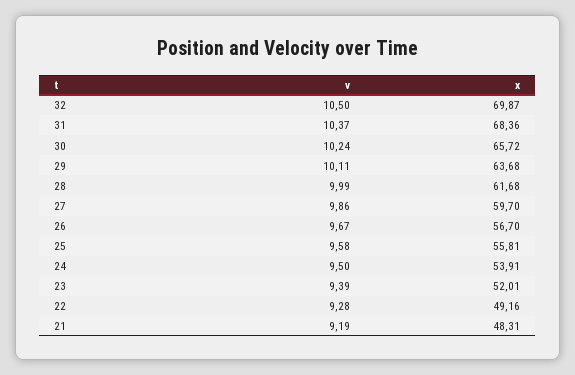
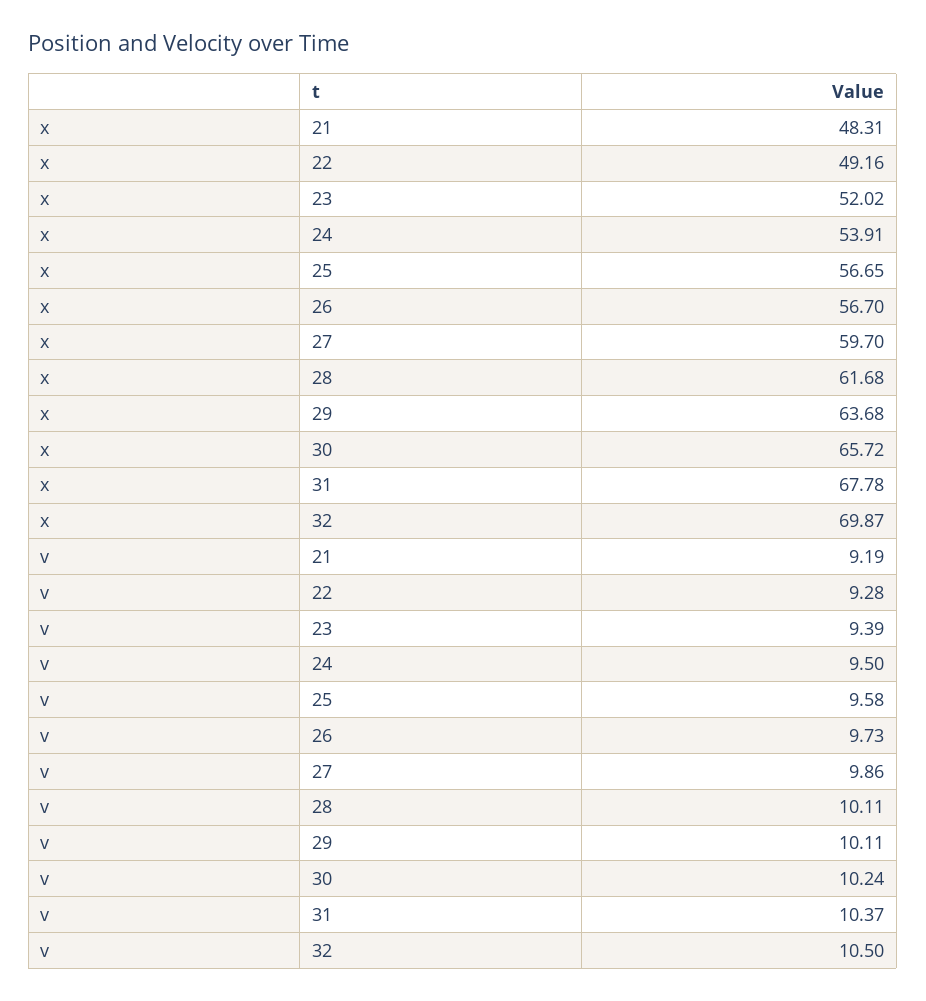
  {
    "v": {
      "32": 10.5,
      "31": 10.37,
      "30": 10.24,
      "29": 10.11,
-     "28": 9.99,
+     "28": 10.11,
      "27": 9.86,
-     "26": 9.67,
+     "26": 9.73,
      "25": 9.58,
      "24": 9.5,
      "23": 9.39,
      "22": 9.28,
      "21": 9.19
    },
    "x": {
      "32": 69.87,
-     "31": 68.36,
+     "31": 67.78,
      "30": 65.72,
      "29": 63.68,
      "28": 61.68,
      "27": 59.7,
      "26": 56.7,
-     "25": 55.81,
+     "25": 56.65,
      "24": 53.91,
-     "23": 52.01,
+     "23": 52.02,
      "22": 49.16,
      "21": 48.31
    }
  }

